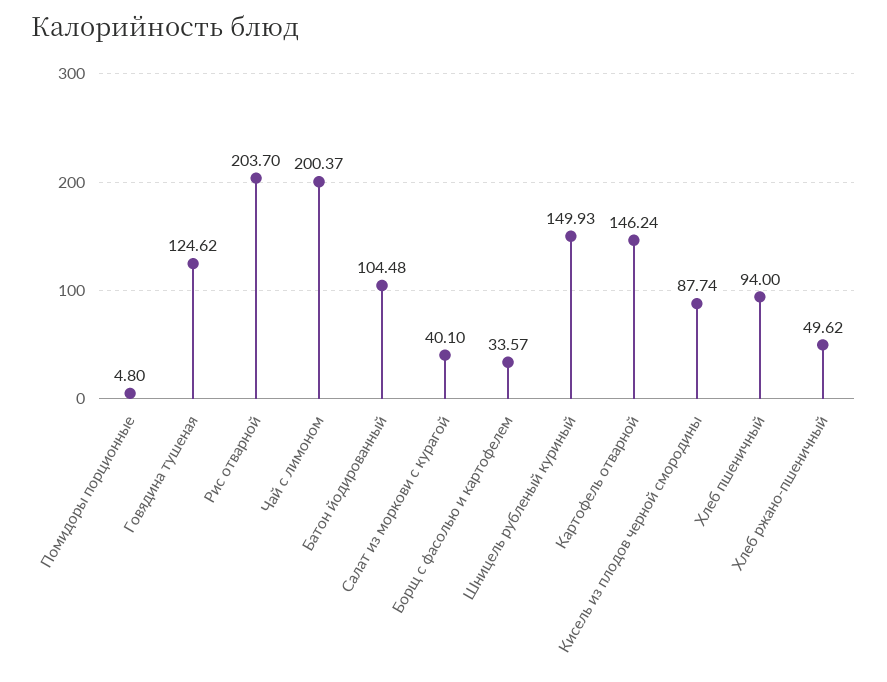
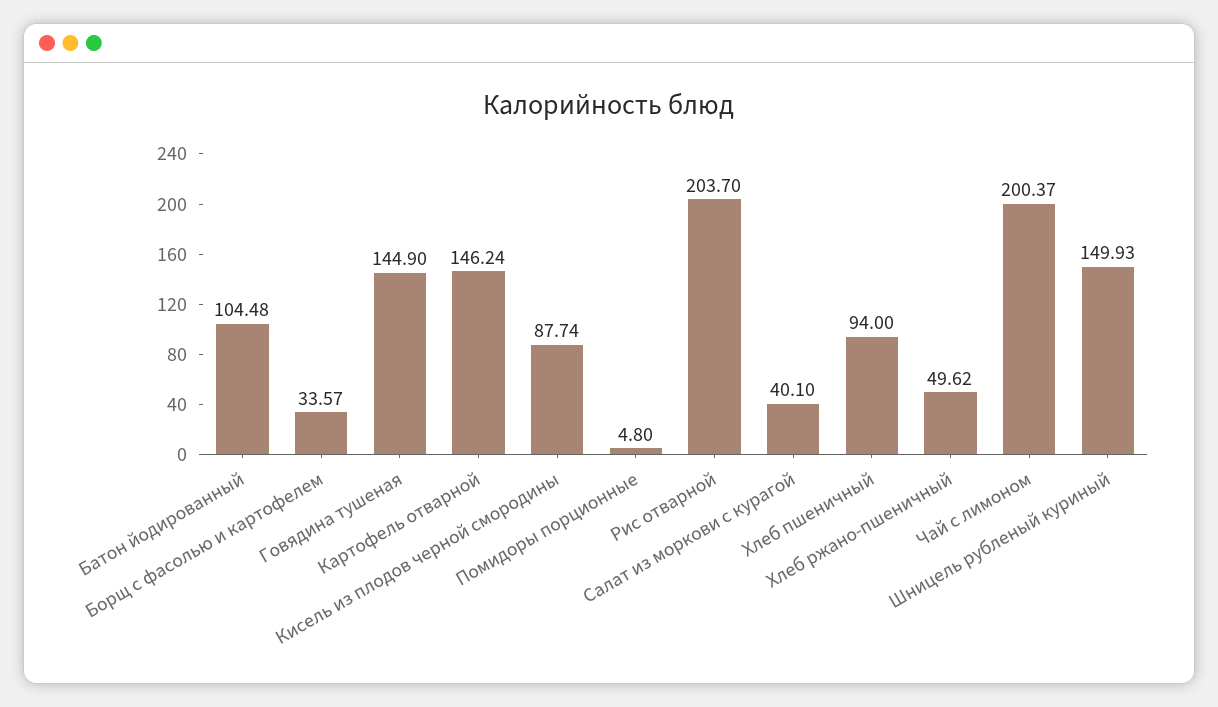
  {
    "Помидоры порционные": 4.8,
-   "Говядина тушеная": 124.62,
+   "Говядина тушеная": 144.9,
    "Рис отварной": 203.7,
    "Чай с лимоном": 200.37,
    "Батон йодированный": 104.48,
    "Салат из моркови с курагой": 40.1,
    "Борщ с фасолью и картофелем": 33.57,
    "Шницель рубленый куриный": 149.93,
    "Картофель отварной": 146.24,
    "Кисель из плодов черной смородины": 87.74,
    "Хлеб пшеничный": 94,
    "Хлеб ржано-пшеничный": 49.62
  }

